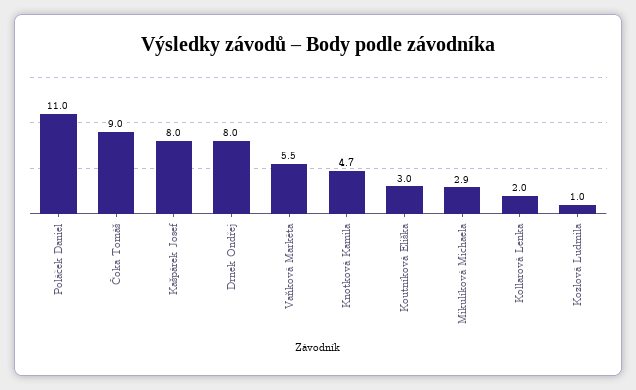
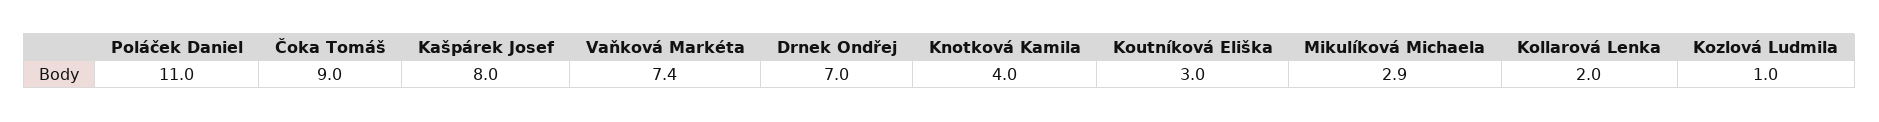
  {
    "Poláček Daniel": 11,
    "Čoka Tomáš": 9,
    "Kašpárek Josef": 8,
-   "Drnek Ondřej": 8,
+   "Drnek Ondřej": 7,
-   "Vaňková Markéta": 5.5,
+   "Vaňková Markéta": 7.4,
-   "Knotková Kamila": 4.7,
+   "Knotková Kamila": 4,
    "Koutníková Eliška": 3,
    "Mikulíková Michaela": 2.9,
    "Kollarová Lenka": 2,
    "Kozlová Ludmila": 1
  }

